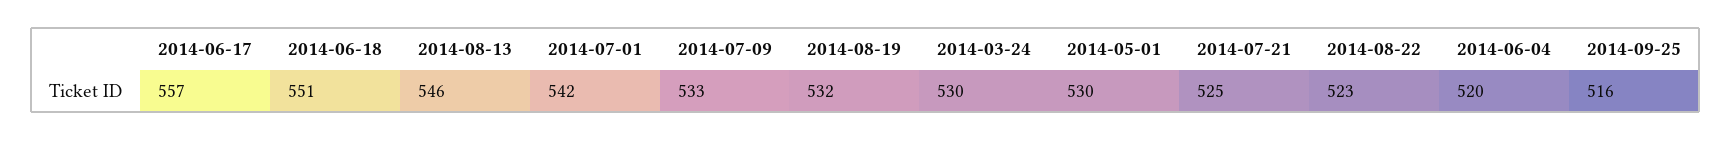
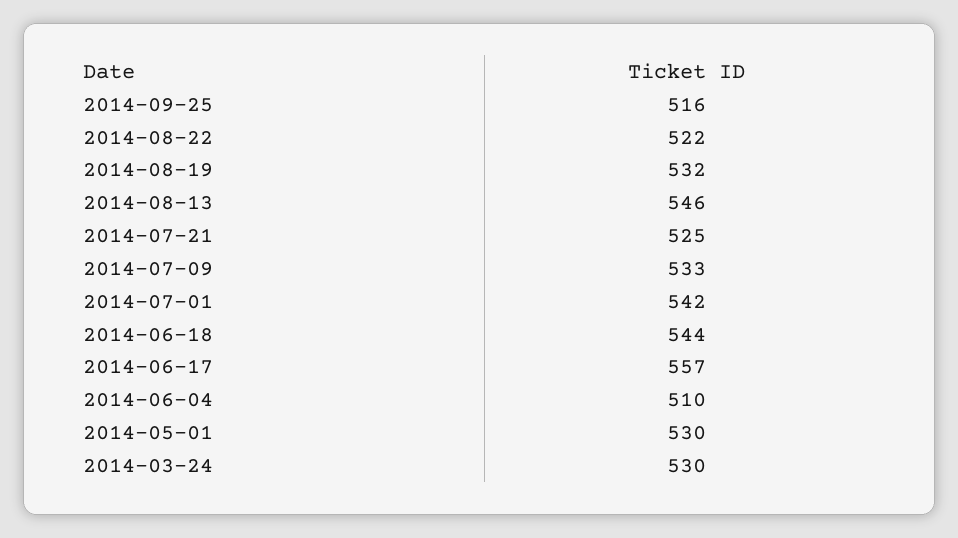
  {
    "2014-06-17": 557,
-   "2014-06-18": 551,
+   "2014-06-18": 544,
    "2014-08-13": 546,
    "2014-07-01": 542,
    "2014-07-09": 533,
    "2014-08-19": 532,
    "2014-03-24": 530,
    "2014-05-01": 530,
    "2014-07-21": 525,
-   "2014-08-22": 523,
+   "2014-08-22": 522,
-   "2014-06-04": 520,
+   "2014-06-04": 510,
    "2014-09-25": 516
  }

